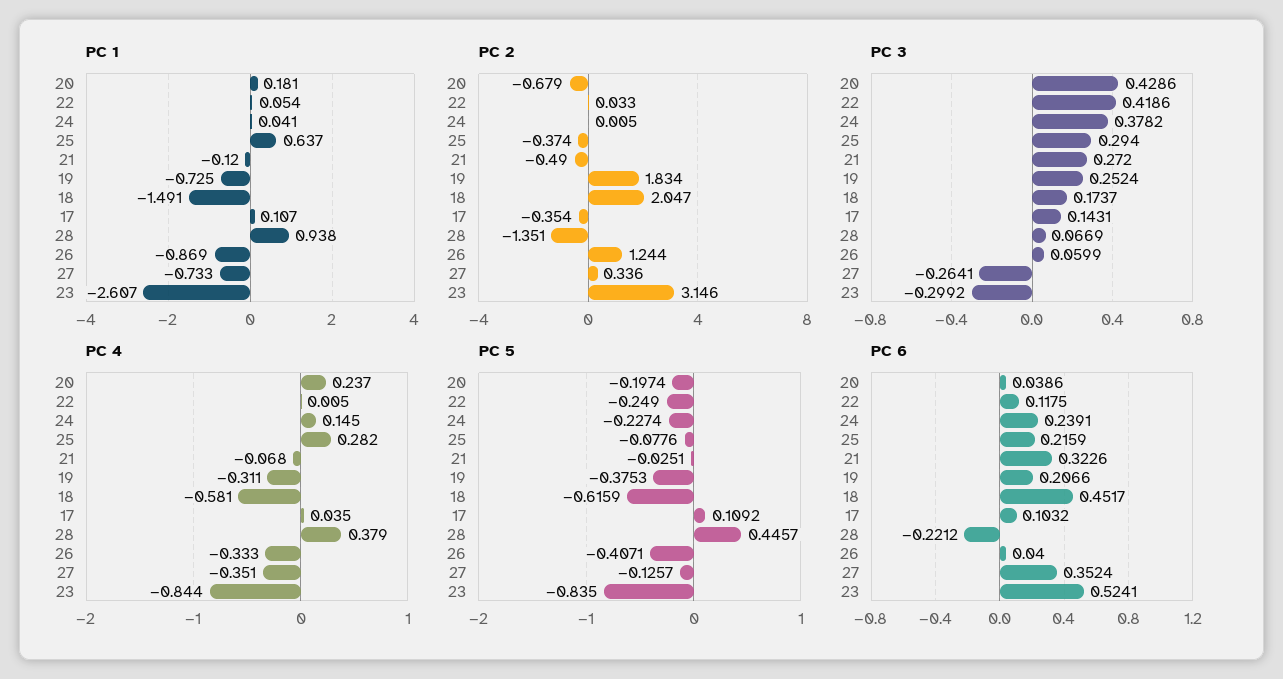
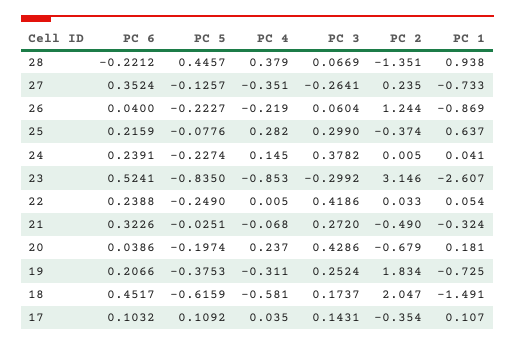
  {
    "PC 1": {
      "20": 0.181,
      "22": 0.054,
      "24": 0.041,
      "25": 0.637,
-     "21": -0.12,
+     "21": -0.324,
      "19": -0.725,
      "18": -1.491,
      "17": 0.107,
      "28": 0.938,
      "26": -0.869,
      "27": -0.733,
      "23": -2.607
    },
    "PC 2": {
      "20": -0.679,
      "22": 0.033,
      "24": 0.005,
      "25": -0.374,
      "21": -0.49,
      "19": 1.834,
      "18": 2.047,
      "17": -0.354,
      "28": -1.351,
      "26": 1.244,
-     "27": 0.336,
+     "27": 0.235,
      "23": 3.146
    },
    "PC 3": {
      "20": 0.4286,
      "22": 0.4186,
      "24": 0.3782,
-     "25": 0.294,
+     "25": 0.299,
      "21": 0.272,
      "19": 0.2524,
      "18": 0.1737,
      "17": 0.1431,
      "28": 0.0669,
-     "26": 0.0599,
+     "26": 0.0604,
      "27": -0.2641,
      "23": -0.2992
    },
    "PC 4": {
      "20": 0.237,
      "22": 0.005,
      "24": 0.145,
      "25": 0.282,
      "21": -0.068,
      "19": -0.311,
      "18": -0.581,
      "17": 0.035,
      "28": 0.379,
-     "26": -0.333,
+     "26": -0.219,
      "27": -0.351,
-     "23": -0.844
+     "23": -0.853
    },
    "PC 5": {
      "20": -0.1974,
      "22": -0.249,
      "24": -0.2274,
      "25": -0.0776,
      "21": -0.0251,
      "19": -0.3753,
      "18": -0.6159,
      "17": 0.1092,
      "28": 0.4457,
-     "26": -0.4071,
+     "26": -0.2227,
      "27": -0.1257,
      "23": -0.835
    },
    "PC 6": {
      "20": 0.0386,
-     "22": 0.1175,
+     "22": 0.2388,
      "24": 0.2391,
      "25": 0.2159,
      "21": 0.3226,
      "19": 0.2066,
      "18": 0.4517,
      "17": 0.1032,
      "28": -0.2212,
      "26": 0.04,
      "27": 0.3524,
      "23": 0.5241
    }
  }

